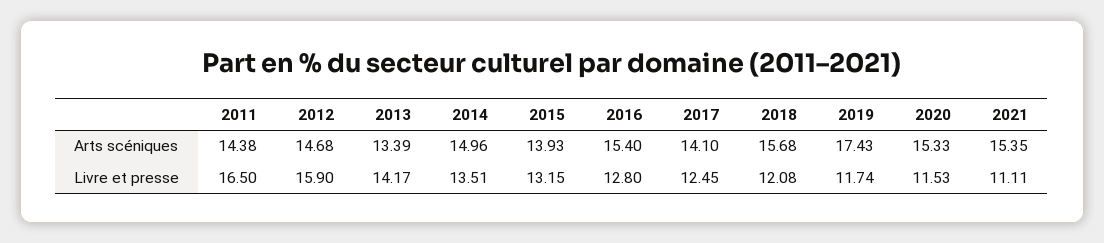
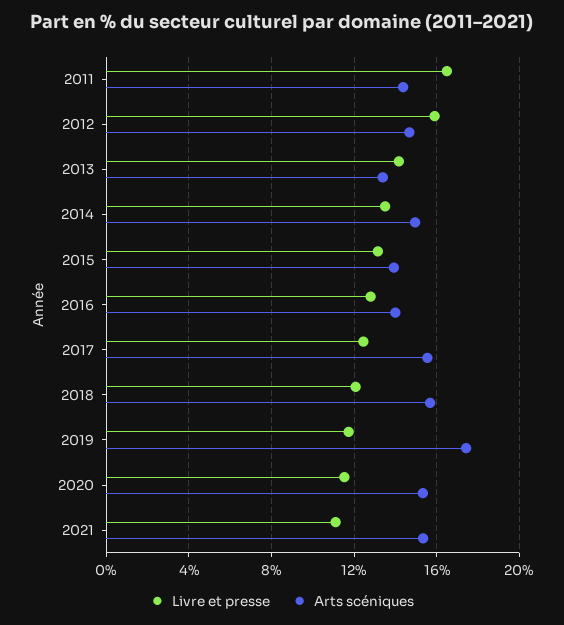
  {
    "Arts scéniques": {
      "2011": 14.38,
      "2012": 14.68,
      "2013": 13.39,
      "2014": 14.96,
      "2015": 13.93,
-     "2016": 15.4,
+     "2016": 14,
-     "2017": 14.1,
+     "2017": 15.5,
      "2018": 15.68,
      "2019": 17.43,
      "2020": 15.33,
      "2021": 15.35
    },
    "Livre et presse": {
      "2011": 16.5,
      "2012": 15.9,
      "2013": 14.17,
      "2014": 13.51,
      "2015": 13.15,
      "2016": 12.8,
      "2017": 12.45,
      "2018": 12.08,
      "2019": 11.74,
      "2020": 11.53,
      "2021": 11.11
    }
  }

